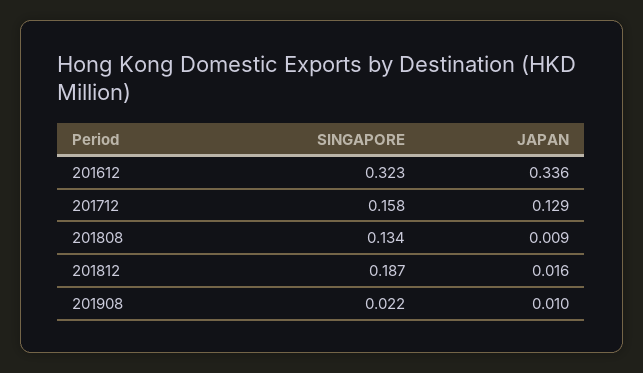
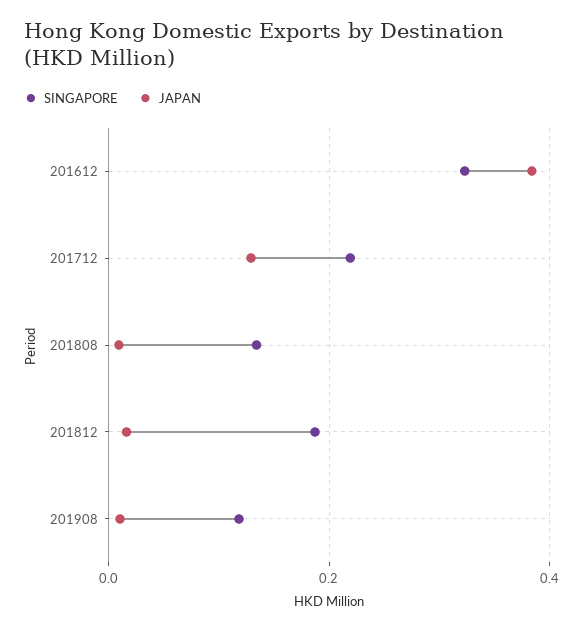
  {
    "SINGAPORE": {
      "201612": 0.323,
-     "201712": 0.158,
+     "201712": 0.22,
      "201808": 0.134,
      "201812": 0.187,
-     "201908": 0.022
+     "201908": 0.12
    },
    "JAPAN": {
-     "201612": 0.336,
+     "201612": 0.38,
      "201712": 0.129,
      "201808": 0.009,
      "201812": 0.016,
      "201908": 0.01
    }
  }

